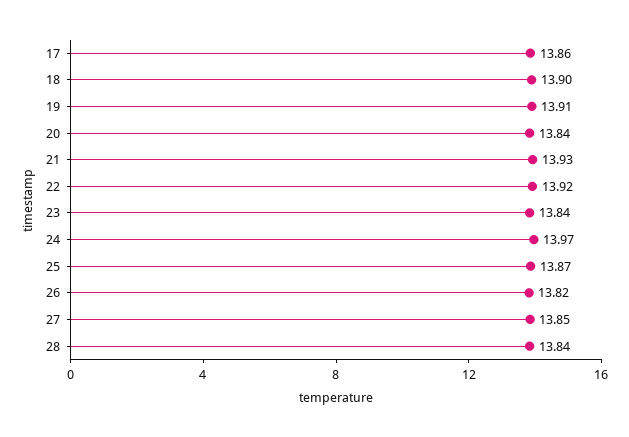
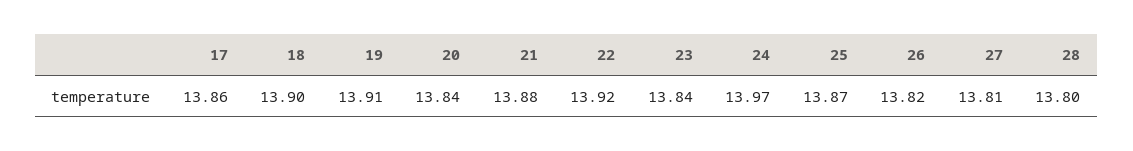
  {
    "17": 13.86,
    "18": 13.9,
    "19": 13.91,
    "20": 13.84,
-   "21": 13.93,
+   "21": 13.88,
    "22": 13.92,
    "23": 13.84,
    "24": 13.97,
    "25": 13.87,
    "26": 13.82,
-   "27": 13.85,
+   "27": 13.81,
-   "28": 13.84
+   "28": 13.8
  }

